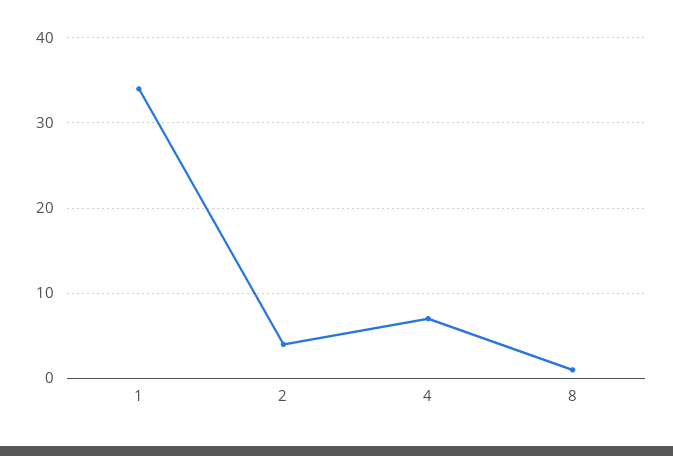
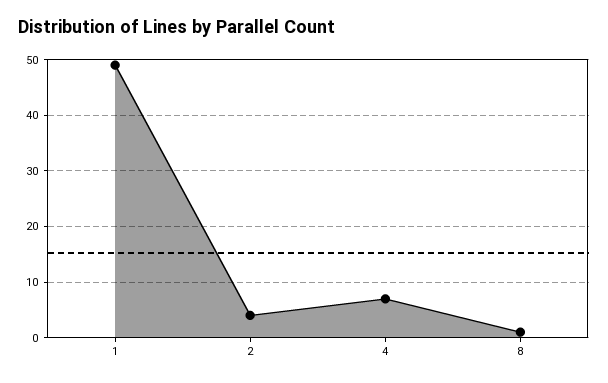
  {
-   "1": 34,
+   "1": 50,
    "2": 4,
    "4": 7,
    "8": 1
  }

